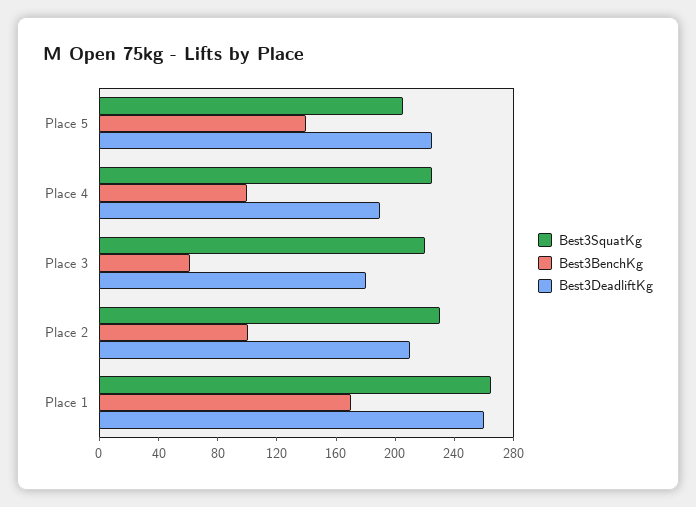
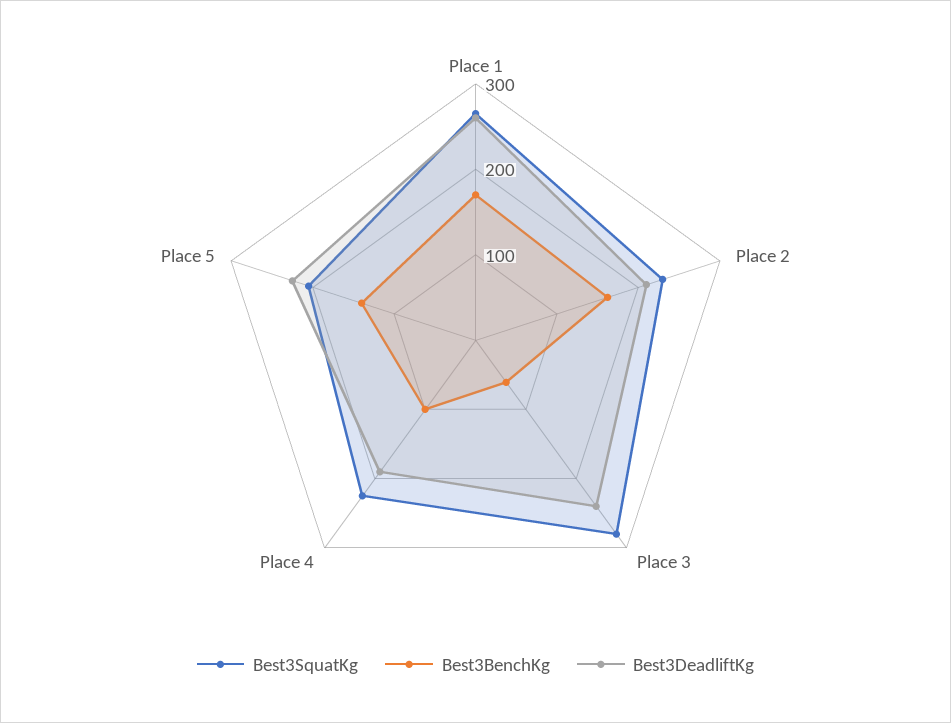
  {
    "Best3SquatKg": {
      "Place 5": 210,
      "Place 4": 230,
-     "Place 3": 220,
+     "Place 3": 280,
      "Place 2": 230,
      "Place 1": 270
    },
    "Best3BenchKg": {
      "Place 5": 140,
      "Place 4": 100,
      "Place 3": 60,
-     "Place 2": 100,
+     "Place 2": 160,
      "Place 1": 170
    },
    "Best3DeadliftKg": {
      "Place 5": 230,
      "Place 4": 190,
-     "Place 3": 180,
+     "Place 3": 240,
      "Place 2": 210,
      "Place 1": 260
    }
  }

